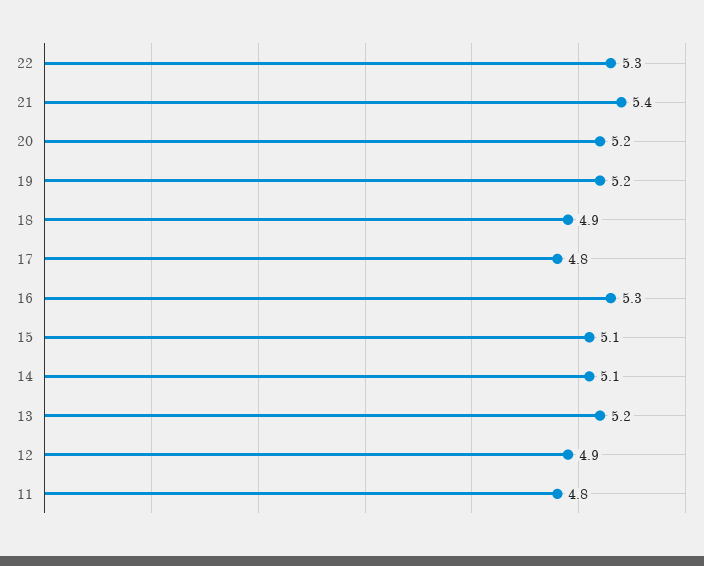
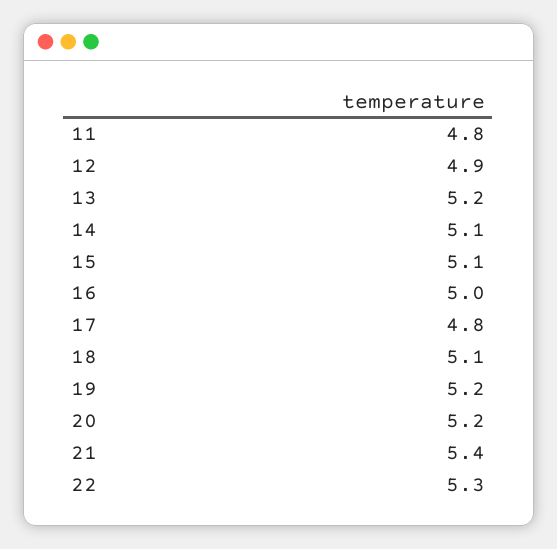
  {
    "22": 5.3,
    "21": 5.4,
    "20": 5.2,
    "19": 5.2,
-   "18": 4.9,
+   "18": 5.1,
    "17": 4.8,
-   "16": 5.3,
+   "16": 5,
    "15": 5.1,
    "14": 5.1,
    "13": 5.2,
    "12": 4.9,
    "11": 4.8
  }

